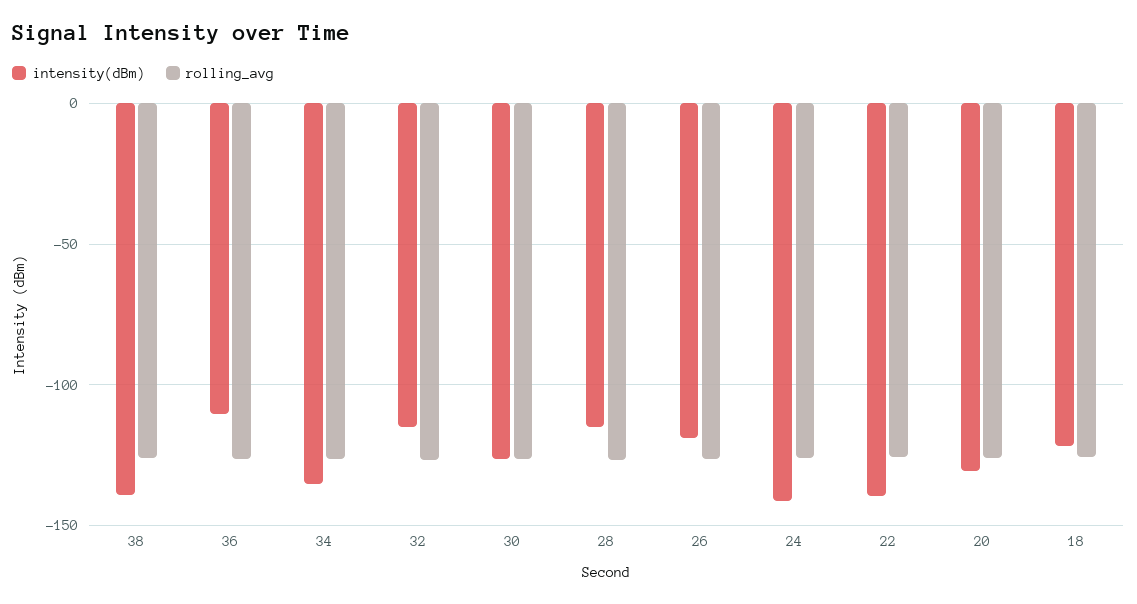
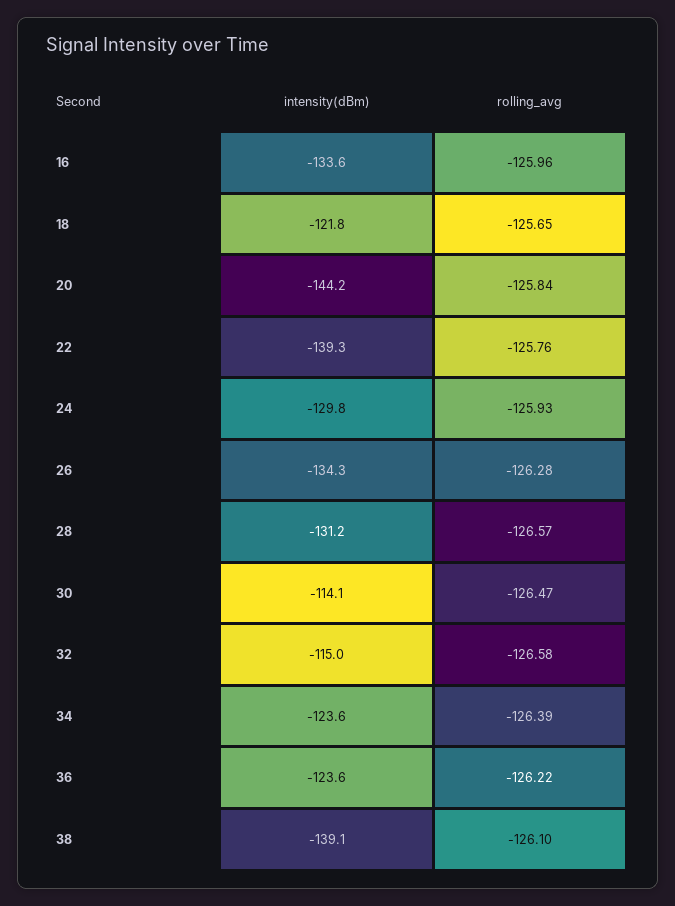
  {
    "intensity(dBm)": {
      "38": -139.1,
-     "36": -110,
+     "36": -123.6,
-     "34": -135,
+     "34": -123.6,
      "32": -115,
-     "30": -125,
+     "30": -114.1,
-     "28": -115,
+     "28": -131.2,
-     "26": -120,
+     "26": -134.3,
-     "24": -140,
+     "24": -129.8,
      "22": -139.3,
-     "20": -130,
+     "20": -144.2,
-     "18": -121.8
+     "18": -121.8,
+     "16": -133.6
    },
    "rolling_avg": {
      "38": -126.1,
      "36": -126.22,
      "34": -126.39,
      "32": -126.58,
      "30": -126.47,
      "28": -126.57,
      "26": -126.28,
      "24": -125.93,
      "22": -125.76,
      "20": -125.84,
-     "18": -125.65
+     "18": -125.65,
+     "16": -125.96
    }
  }

